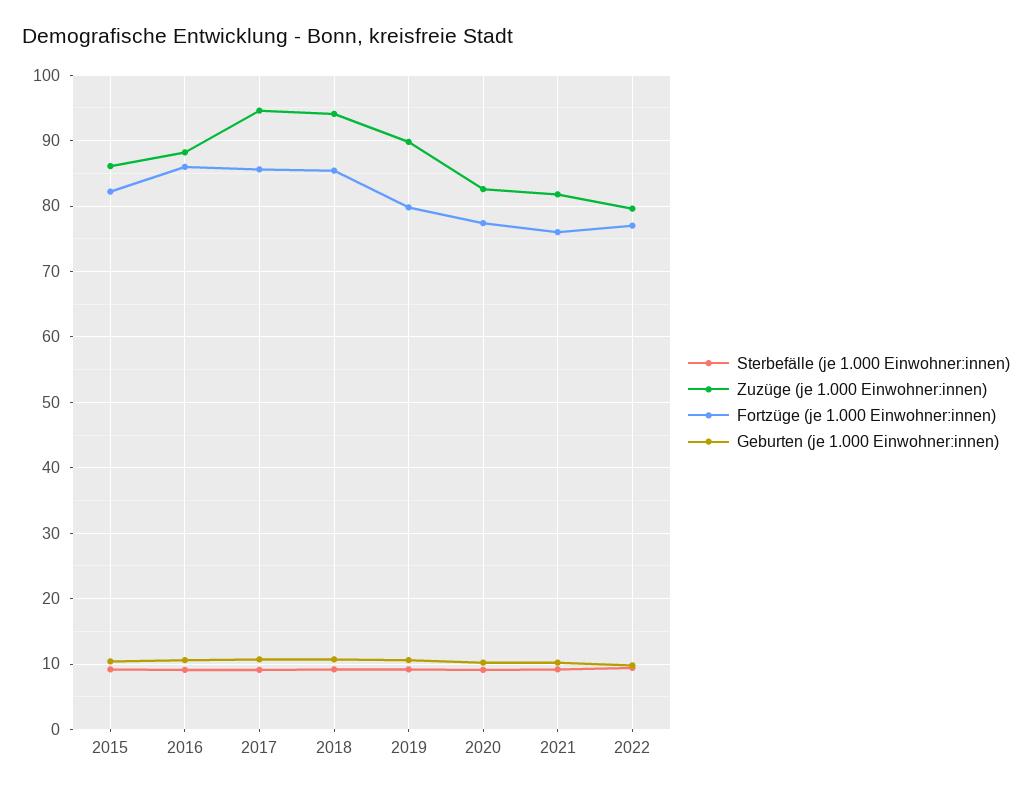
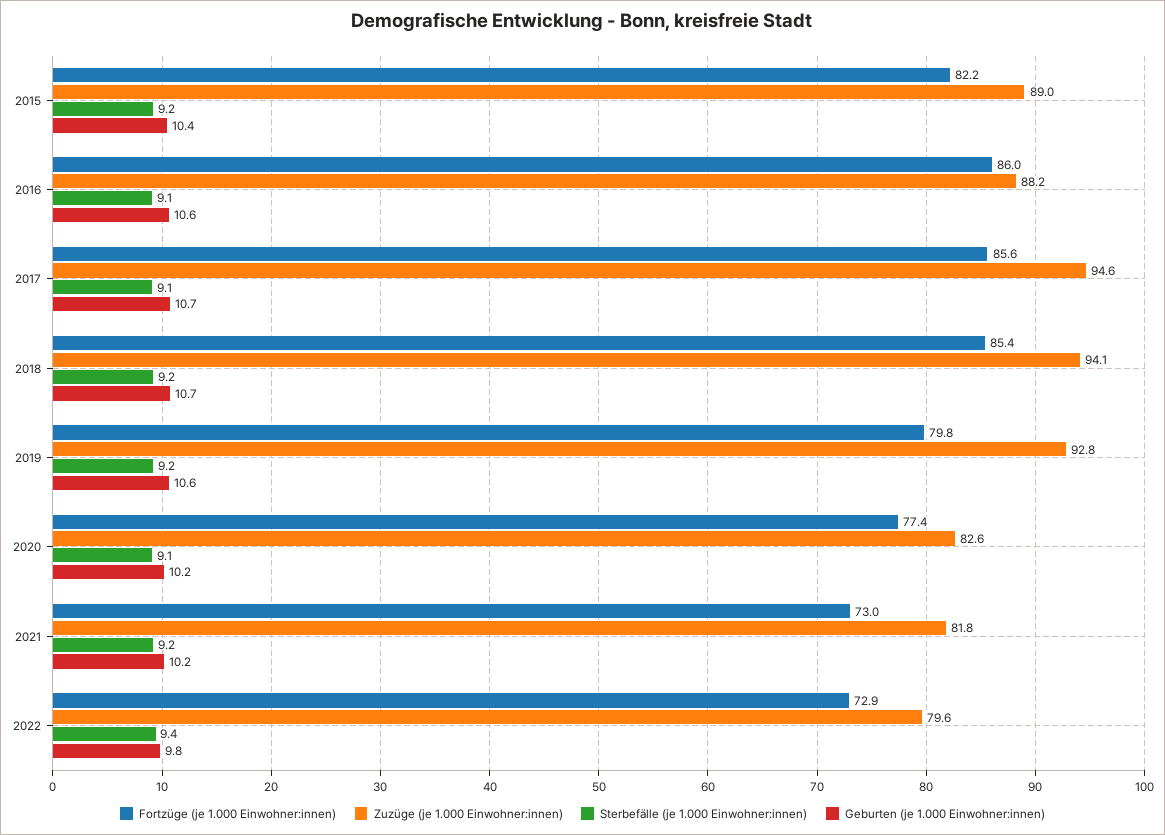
  {
    "Sterbefälle (je 1.000 Einwohner:innen)": {
      "2015": 9.2,
      "2016": 9.1,
      "2017": 9.1,
      "2018": 9.2,
      "2019": 9.2,
      "2020": 9.1,
      "2021": 9.2,
      "2022": 9.4
    },
    "Zuzüge (je 1.000 Einwohner:innen)": {
-     "2015": 86,
+     "2015": 89,
      "2016": 88.2,
      "2017": 94.6,
      "2018": 94.1,
-     "2019": 90,
+     "2019": 92.8,
      "2020": 82.6,
      "2021": 81.8,
      "2022": 79.6
    },
    "Fortzüge (je 1.000 Einwohner:innen)": {
      "2015": 82.2,
      "2016": 86,
      "2017": 85.6,
      "2018": 85.4,
      "2019": 79.8,
      "2020": 77.4,
-     "2021": 76,
+     "2021": 73,
-     "2022": 77
+     "2022": 72.9
    },
    "Geburten (je 1.000 Einwohner:innen)": {
      "2015": 10.4,
      "2016": 10.6,
      "2017": 10.7,
      "2018": 10.7,
      "2019": 10.6,
      "2020": 10.2,
      "2021": 10.2,
      "2022": 9.8
    }
  }

